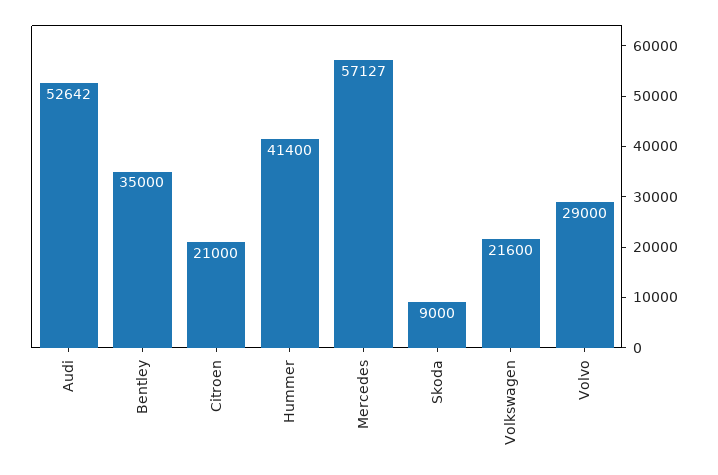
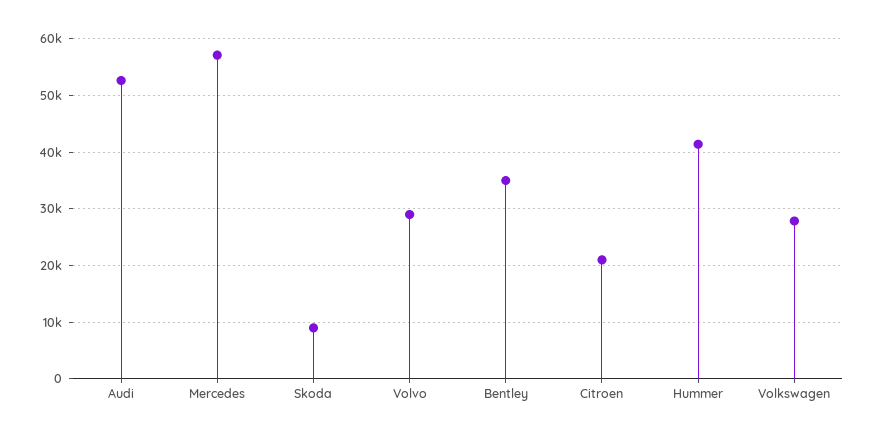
  {
    "Audi": 52642,
    "Bentley": 35000,
    "Citroen": 21000,
    "Hummer": 41400,
    "Mercedes": 57127,
    "Skoda": 9000,
-   "Volkswagen": 21600,
+   "Volkswagen": 28000,
    "Volvo": 29000
  }

